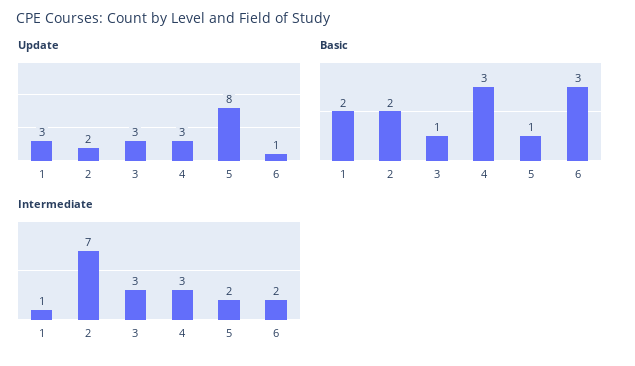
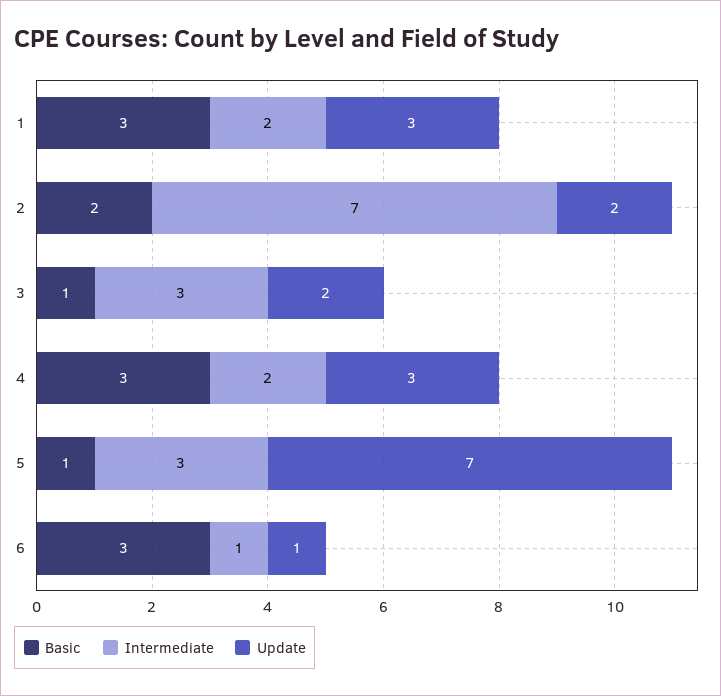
  {
    "Update": {
      "1": 3,
      "2": 2,
-     "3": 3,
+     "3": 2,
      "4": 3,
-     "5": 8,
+     "5": 7,
      "6": 1
    },
    "Basic": {
-     "1": 2,
+     "1": 3,
      "2": 2,
      "3": 1,
      "4": 3,
      "5": 1,
      "6": 3
    },
    "Intermediate": {
-     "1": 1,
+     "1": 2,
      "2": 7,
      "3": 3,
-     "4": 3,
+     "4": 2,
-     "5": 2,
+     "5": 3,
-     "6": 2
+     "6": 1
    }
  }

